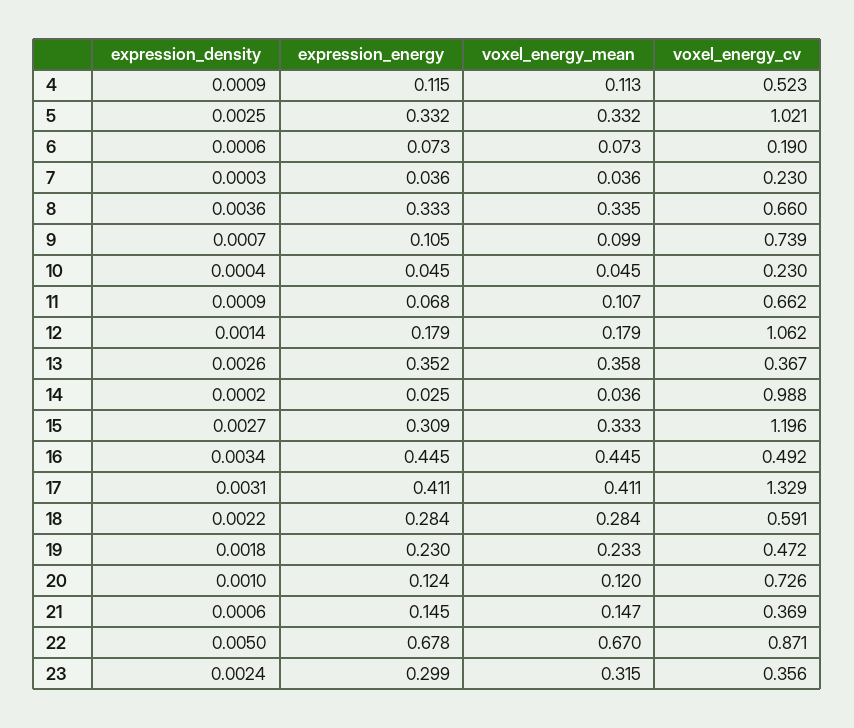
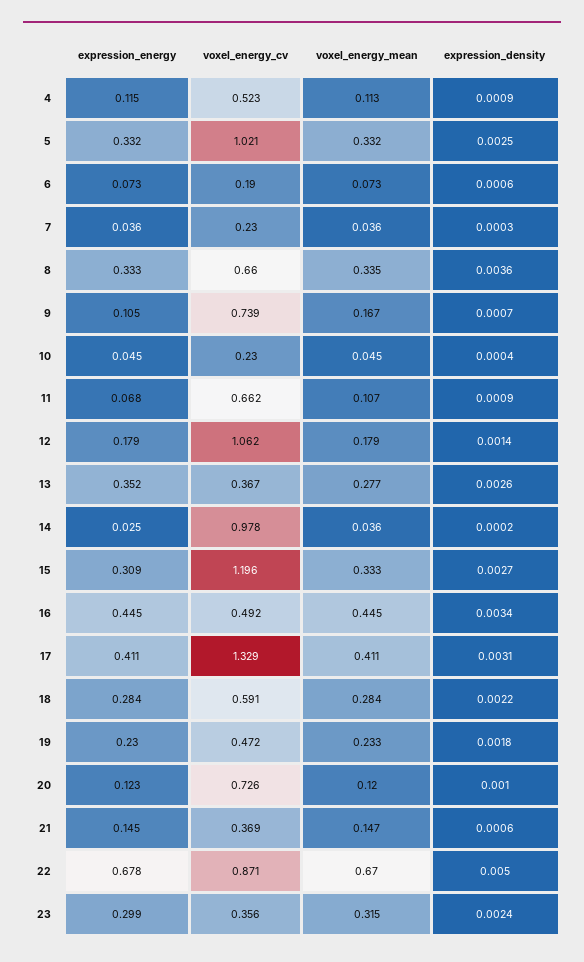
  {
    "expression_density": {
      "4": 0.0009,
      "5": 0.0025,
      "6": 0.0006,
      "7": 0.0003,
      "8": 0.0036,
      "9": 0.0007,
      "10": 0.0004,
      "11": 0.0009,
      "12": 0.0014,
      "13": 0.0026,
      "14": 0.0002,
      "15": 0.0027,
      "16": 0.0034,
      "17": 0.0031,
      "18": 0.0022,
      "19": 0.0018,
      "20": 0.001,
      "21": 0.0006,
      "22": 0.005,
      "23": 0.0024
    },
    "expression_energy": {
      "4": 0.115,
      "5": 0.332,
      "6": 0.073,
      "7": 0.036,
      "8": 0.333,
      "9": 0.105,
      "10": 0.045,
      "11": 0.068,
      "12": 0.179,
      "13": 0.352,
      "14": 0.025,
      "15": 0.309,
      "16": 0.445,
      "17": 0.411,
      "18": 0.284,
      "19": 0.23,
-     "20": 0.124,
+     "20": 0.123,
      "21": 0.145,
      "22": 0.678,
      "23": 0.299
    },
    "voxel_energy_mean": {
      "4": 0.113,
      "5": 0.332,
      "6": 0.073,
      "7": 0.036,
      "8": 0.335,
-     "9": 0.099,
+     "9": 0.167,
      "10": 0.045,
      "11": 0.107,
      "12": 0.179,
-     "13": 0.358,
+     "13": 0.277,
      "14": 0.036,
      "15": 0.333,
      "16": 0.445,
      "17": 0.411,
      "18": 0.284,
      "19": 0.233,
      "20": 0.12,
      "21": 0.147,
      "22": 0.67,
      "23": 0.315
    },
    "voxel_energy_cv": {
      "4": 0.523,
      "5": 1.021,
      "6": 0.19,
      "7": 0.23,
      "8": 0.66,
      "9": 0.739,
      "10": 0.23,
      "11": 0.662,
      "12": 1.062,
      "13": 0.367,
-     "14": 0.988,
+     "14": 0.978,
      "15": 1.196,
      "16": 0.492,
      "17": 1.329,
      "18": 0.591,
      "19": 0.472,
      "20": 0.726,
      "21": 0.369,
      "22": 0.871,
      "23": 0.356
    }
  }

